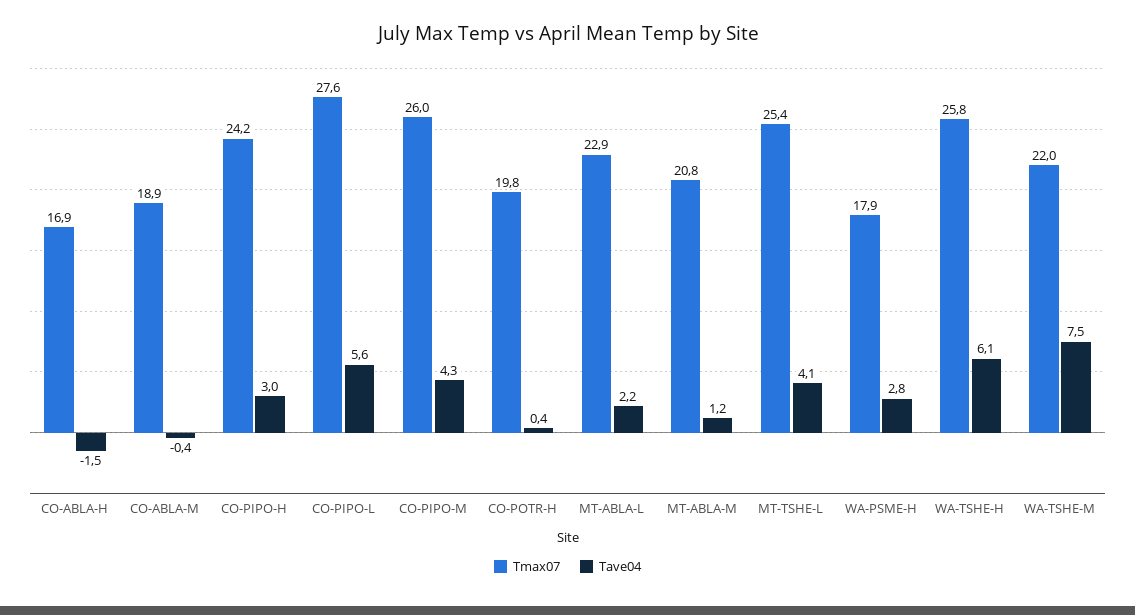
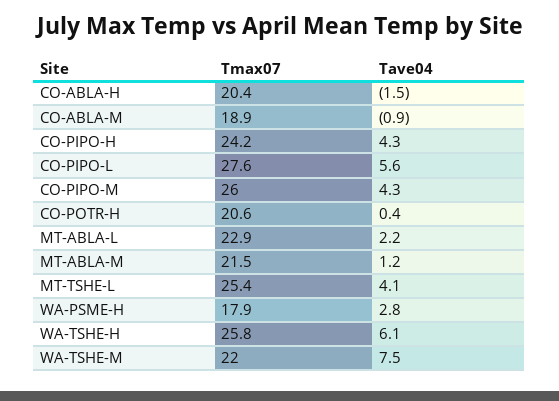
  {
    "Tmax07": {
-     "CO-ABLA-H": 16.9,
+     "CO-ABLA-H": 20.4,
      "CO-ABLA-M": 18.9,
      "CO-PIPO-H": 24.2,
      "CO-PIPO-L": 27.6,
      "CO-PIPO-M": 26,
-     "CO-POTR-H": 19.8,
+     "CO-POTR-H": 20.6,
      "MT-ABLA-L": 22.9,
-     "MT-ABLA-M": 20.8,
+     "MT-ABLA-M": 21.5,
      "MT-TSHE-L": 25.4,
      "WA-PSME-H": 17.9,
      "WA-TSHE-H": 25.8,
      "WA-TSHE-M": 22
    },
    "Tave04": {
      "CO-ABLA-H": -1.5,
-     "CO-ABLA-M": -0.4,
+     "CO-ABLA-M": -0.9,
-     "CO-PIPO-H": 3,
+     "CO-PIPO-H": 4.3,
      "CO-PIPO-L": 5.6,
      "CO-PIPO-M": 4.3,
      "CO-POTR-H": 0.4,
      "MT-ABLA-L": 2.2,
      "MT-ABLA-M": 1.2,
      "MT-TSHE-L": 4.1,
      "WA-PSME-H": 2.8,
      "WA-TSHE-H": 6.1,
      "WA-TSHE-M": 7.5
    }
  }

